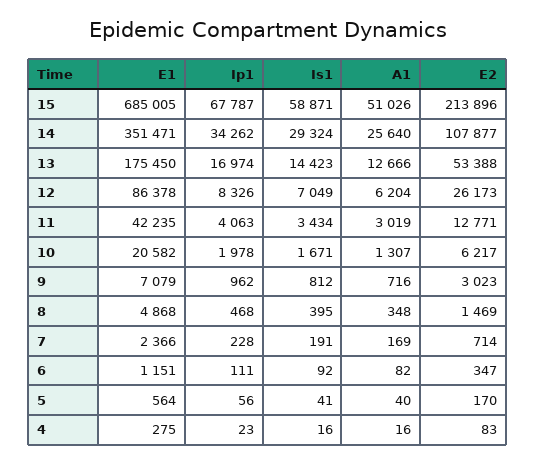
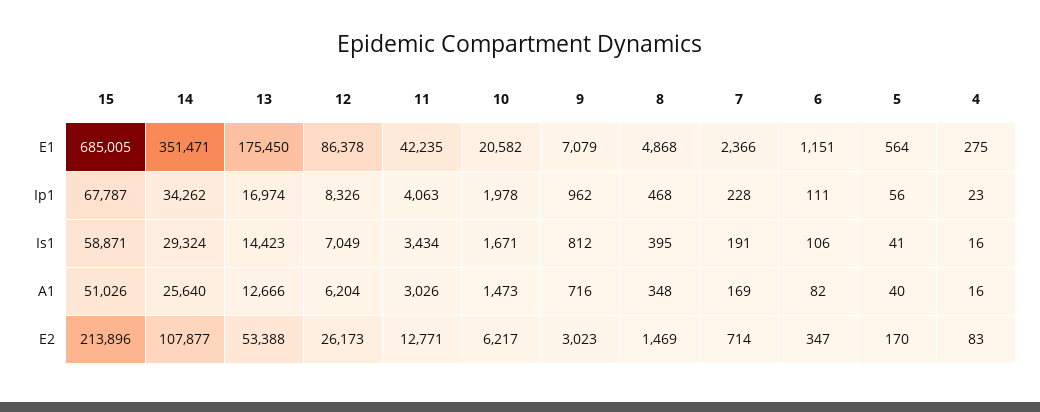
  {
    "E1": {
      "15": 685005,
      "14": 351471,
      "13": 175450,
      "12": 86378,
      "11": 42235,
      "10": 20582,
      "9": 7079,
      "8": 4868,
      "7": 2366,
      "6": 1151,
      "5": 564,
      "4": 275
    },
    "Ip1": {
      "15": 67787,
      "14": 34262,
      "13": 16974,
      "12": 8326,
      "11": 4063,
      "10": 1978,
      "9": 962,
      "8": 468,
      "7": 228,
      "6": 111,
      "5": 56,
      "4": 23
    },
    "Is1": {
      "15": 58871,
      "14": 29324,
      "13": 14423,
      "12": 7049,
      "11": 3434,
      "10": 1671,
      "9": 812,
      "8": 395,
      "7": 191,
-     "6": 92,
+     "6": 106,
      "5": 41,
      "4": 16
    },
    "A1": {
      "15": 51026,
      "14": 25640,
      "13": 12666,
      "12": 6204,
-     "11": 3019,
+     "11": 3026,
-     "10": 1307,
+     "10": 1473,
      "9": 716,
      "8": 348,
      "7": 169,
      "6": 82,
      "5": 40,
      "4": 16
    },
    "E2": {
      "15": 213896,
      "14": 107877,
      "13": 53388,
      "12": 26173,
      "11": 12771,
      "10": 6217,
      "9": 3023,
      "8": 1469,
      "7": 714,
      "6": 347,
      "5": 170,
      "4": 83
    }
  }

